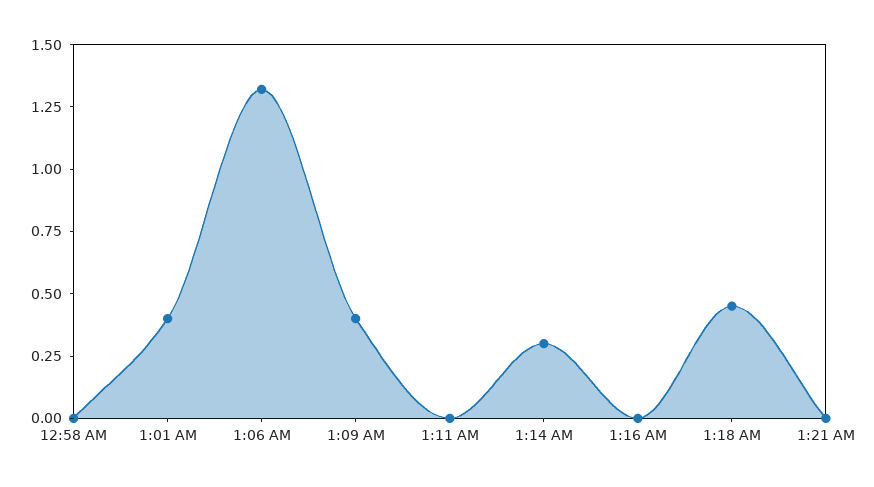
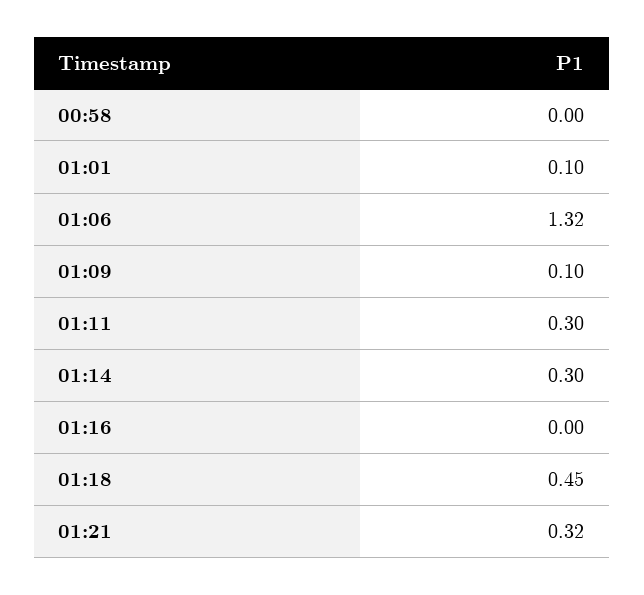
  {
    "12:58 AM": 0,
-   "1:01 AM": 0.4,
+   "1:01 AM": 0.1,
    "1:06 AM": 1.32,
-   "1:09 AM": 0.4,
+   "1:09 AM": 0.1,
-   "1:11 AM": 0,
+   "1:11 AM": 0.3,
    "1:14 AM": 0.3,
    "1:16 AM": 0,
    "1:18 AM": 0.45,
-   "1:21 AM": 0
+   "1:21 AM": 0.32
  }

